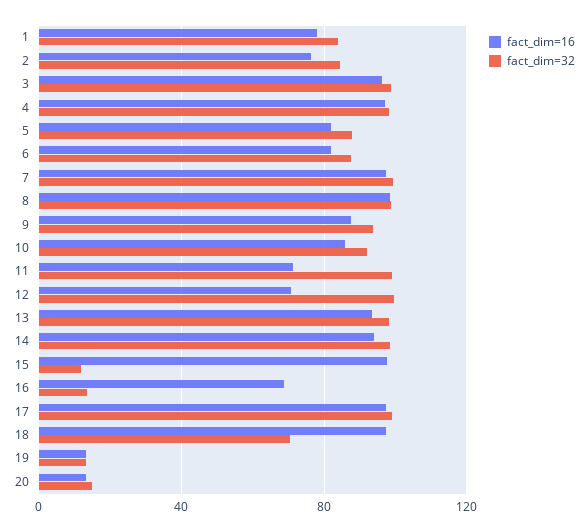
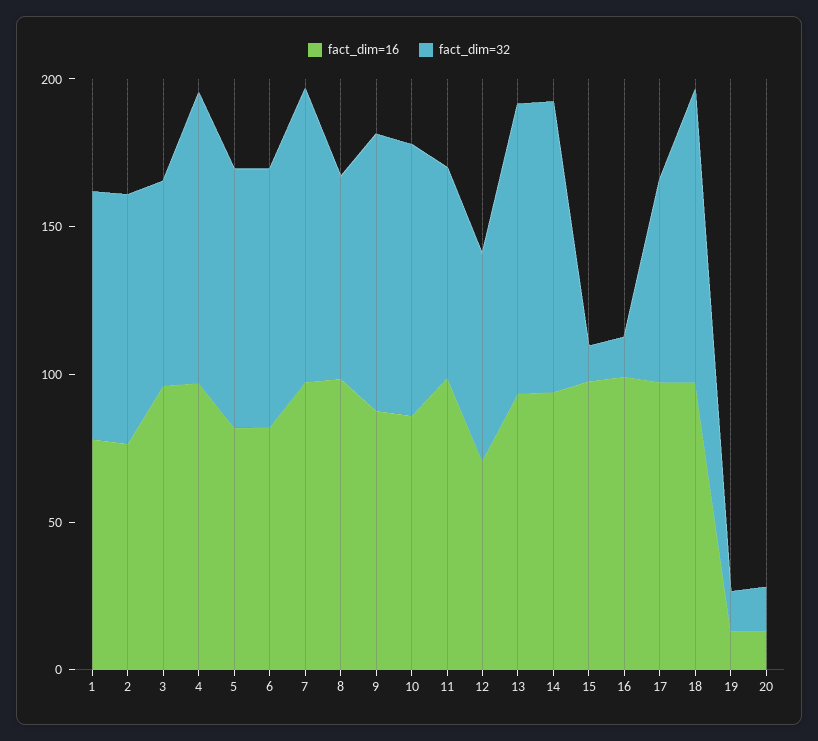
  {
    "fact_dim=16": {
      "1": 80,
      "2": 75,
      "3": 95,
      "4": 95,
      "5": 80,
      "6": 80,
      "7": 95,
      "8": 100,
      "9": 90,
      "10": 85,
-     "11": 70,
+     "11": 100,
      "12": 70,
      "13": 95,
      "14": 95,
      "15": 100,
-     "16": 70,
+     "16": 100,
      "17": 95,
      "18": 95,
      "19": 15,
      "20": 15
    },
    "fact_dim=32": {
      "1": 85,
      "2": 85,
-     "3": 100,
+     "3": 70,
      "4": 100,
      "5": 90,
      "6": 90,
      "7": 100,
-     "8": 100,
+     "8": 70,
      "9": 95,
      "10": 90,
-     "11": 100,
+     "11": 70,
-     "12": 100,
+     "12": 70,
      "13": 100,
      "14": 100,
      "15": 10,
      "16": 15,
-     "17": 100,
+     "17": 70,
-     "18": 70,
+     "18": 100,
      "19": 15,
      "20": 15
    }
  }

